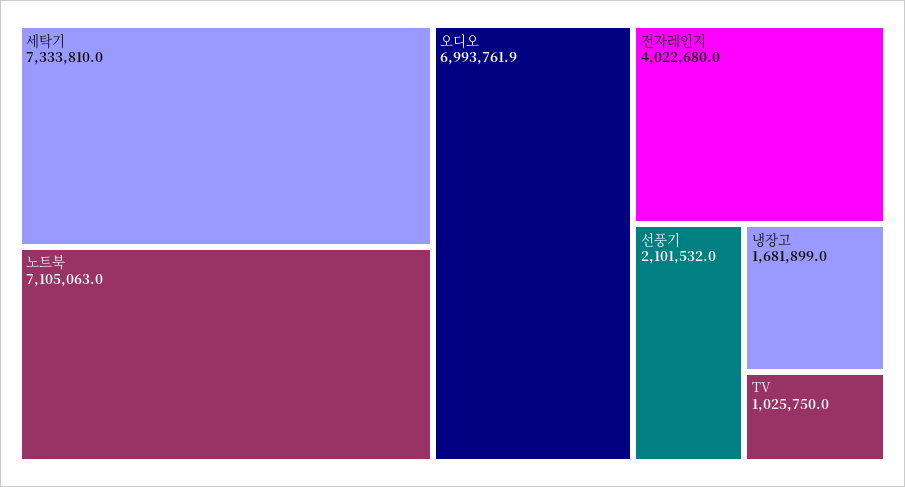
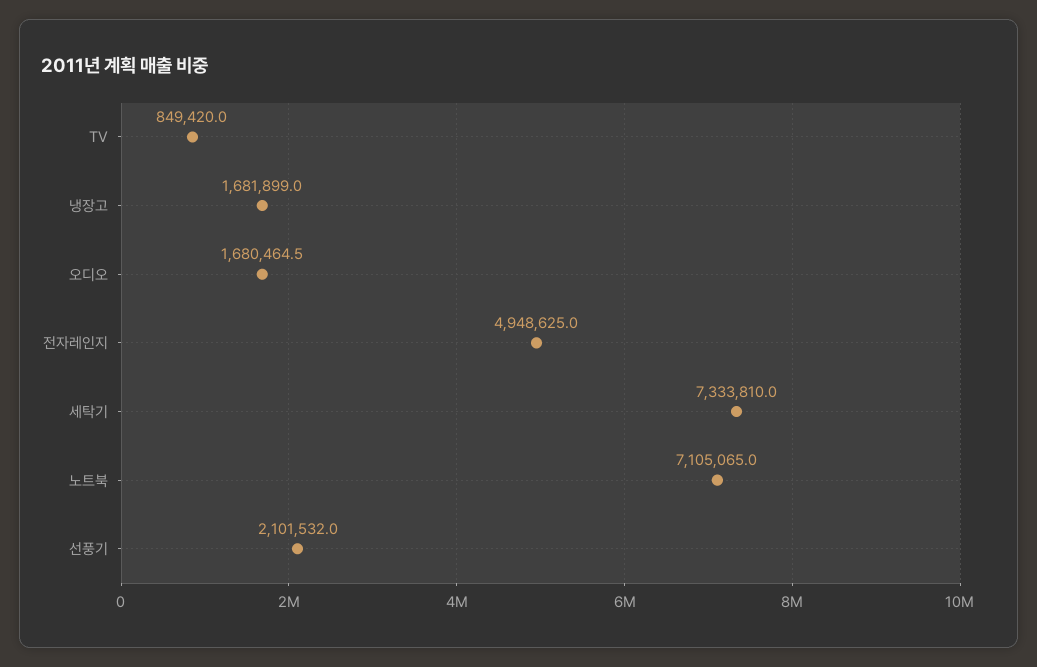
  {
    "세탁기": 7333810,
-   "노트북": 7105063,
+   "노트북": 7105065,
-   "오디오": 6993761.9,
+   "오디오": 1680464.5,
-   "전자레인지": 4022680,
+   "전자레인지": 4948625,
    "선풍기": 2101532,
    "냉장고": 1681899,
-   "TV": 1025750
+   "TV": 849420
  }

